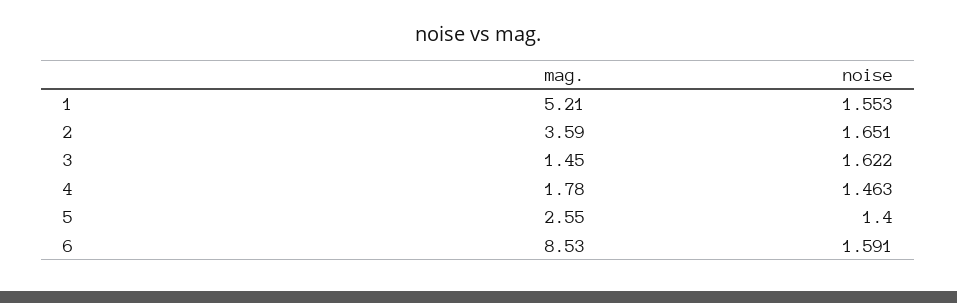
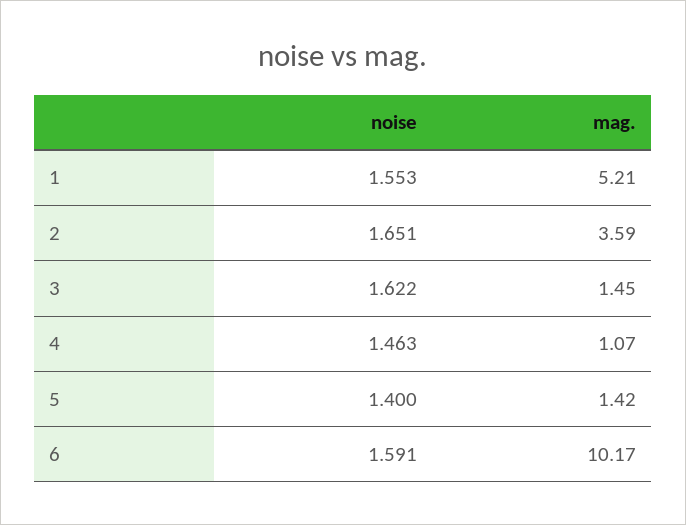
  {
    "mag.": {
      "1": 5.21,
      "2": 3.59,
      "3": 1.45,
-     "4": 1.78,
+     "4": 1.07,
-     "5": 2.55,
+     "5": 1.42,
-     "6": 8.53
+     "6": 10.17
    },
    "noise": {
      "1": 1.553,
      "2": 1.651,
      "3": 1.622,
      "4": 1.463,
      "5": 1.4,
      "6": 1.591
    }
  }

